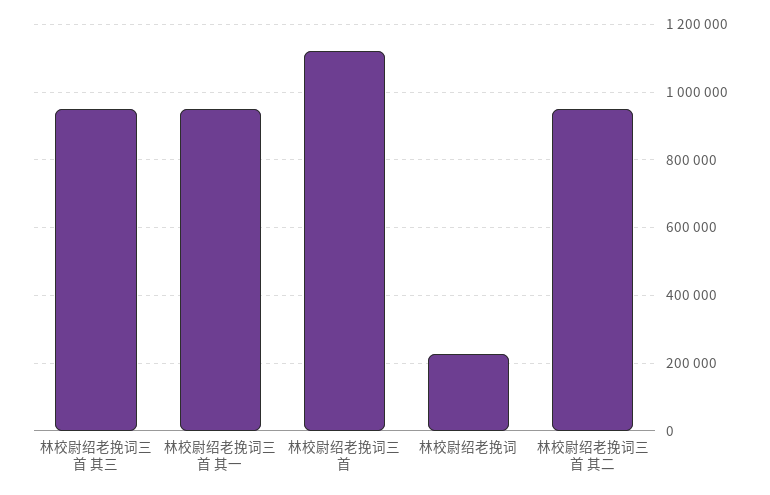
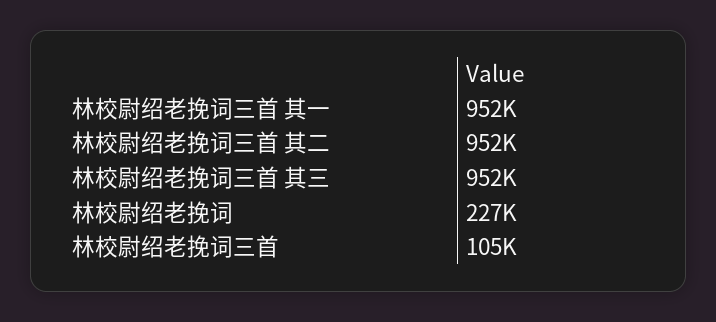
  {
    "林校尉绍老挽词三首 其三": 952000,
    "林校尉绍老挽词三首 其一": 952000,
-   "林校尉绍老挽词三首": 1120000,
+   "林校尉绍老挽词三首": 105000,
    "林校尉绍老挽词": 227000,
    "林校尉绍老挽词三首 其二": 952000
  }

